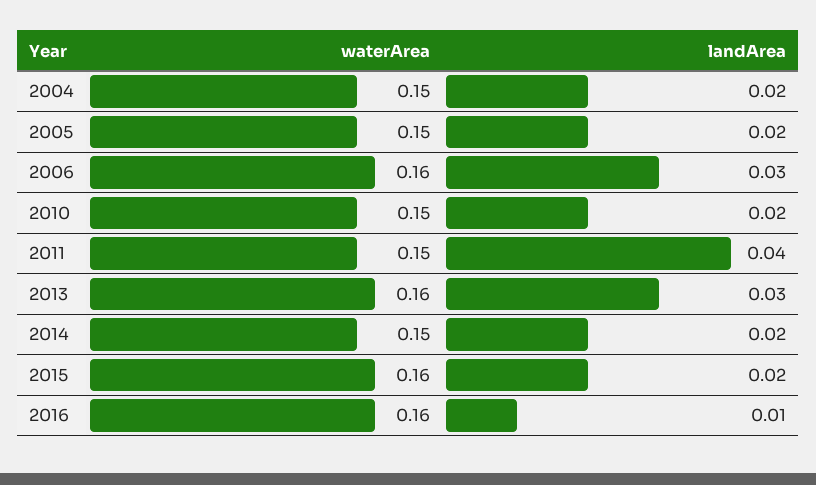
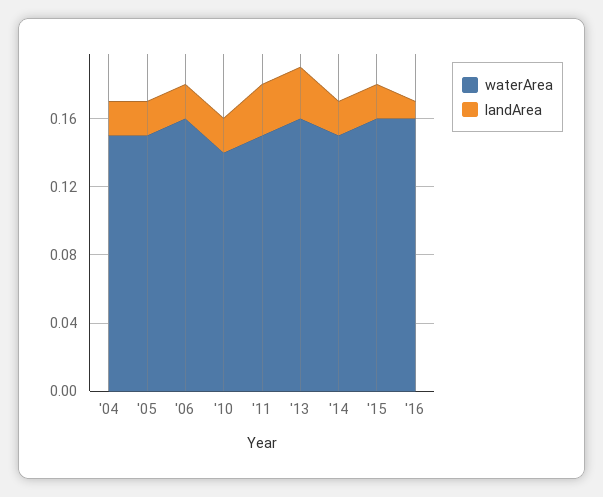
  {
    "waterArea": {
      "2004": 0.15,
      "2005": 0.15,
      "2006": 0.16,
-     "2010": 0.15,
+     "2010": 0.14,
      "2011": 0.15,
      "2013": 0.16,
      "2014": 0.15,
      "2015": 0.16,
      "2016": 0.16
    },
    "landArea": {
      "2004": 0.02,
      "2005": 0.02,
-     "2006": 0.03,
+     "2006": 0.02,
      "2010": 0.02,
-     "2011": 0.04,
+     "2011": 0.03,
      "2013": 0.03,
      "2014": 0.02,
      "2015": 0.02,
      "2016": 0.01
    }
  }

